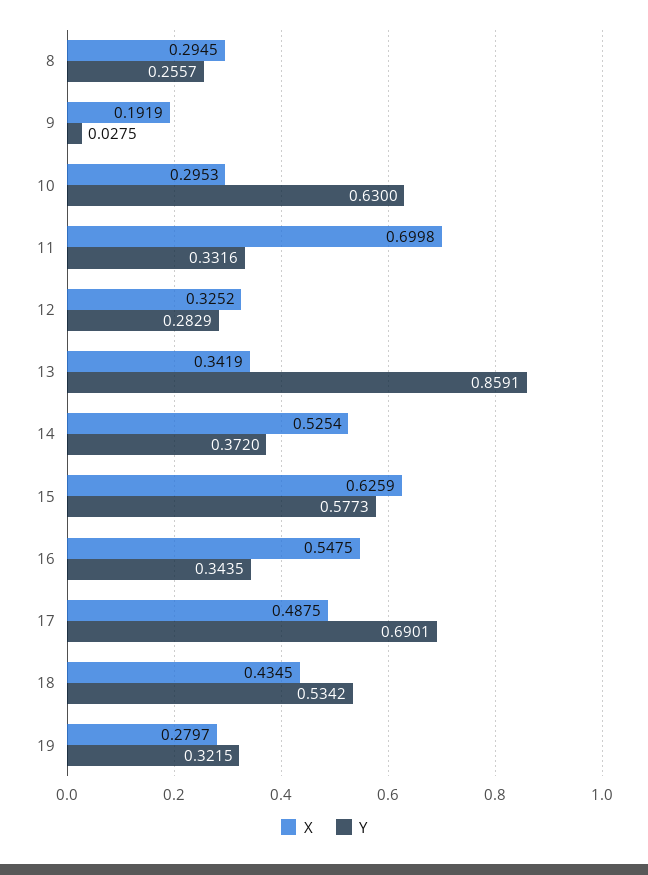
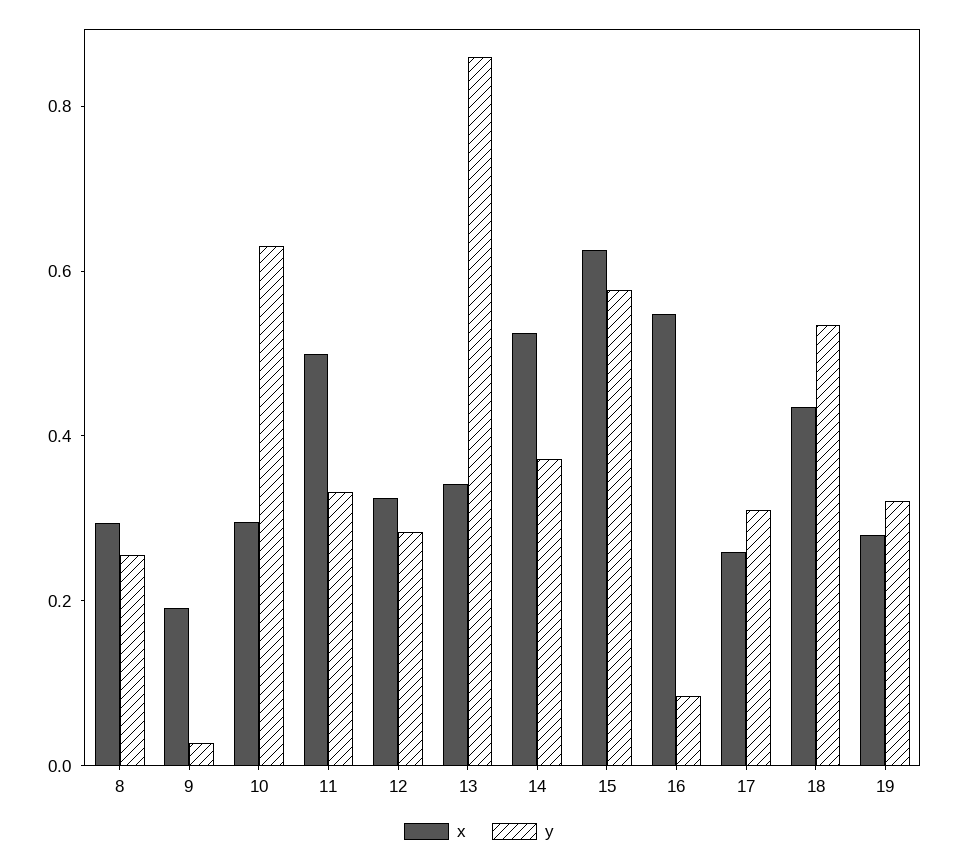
  {
    "X": {
      "8": 0.2945,
      "9": 0.1919,
      "10": 0.2953,
-     "11": 0.6998,
+     "11": 0.5,
      "12": 0.3252,
      "13": 0.3419,
      "14": 0.5254,
      "15": 0.6259,
      "16": 0.5475,
-     "17": 0.4875,
+     "17": 0.25,
      "18": 0.4345,
      "19": 0.2797
    },
    "Y": {
      "8": 0.2557,
      "9": 0.0275,
      "10": 0.63,
      "11": 0.3316,
      "12": 0.2829,
      "13": 0.8591,
      "14": 0.372,
      "15": 0.5773,
-     "16": 0.3435,
+     "16": 0.1,
-     "17": 0.6901,
+     "17": 0.3,
      "18": 0.5342,
      "19": 0.3215
    }
  }

